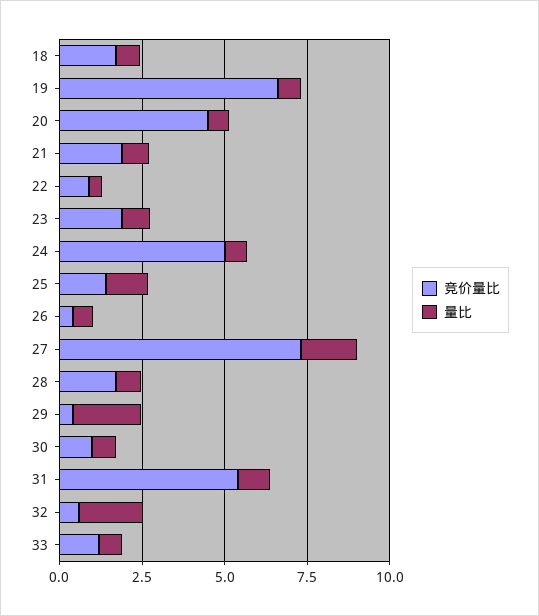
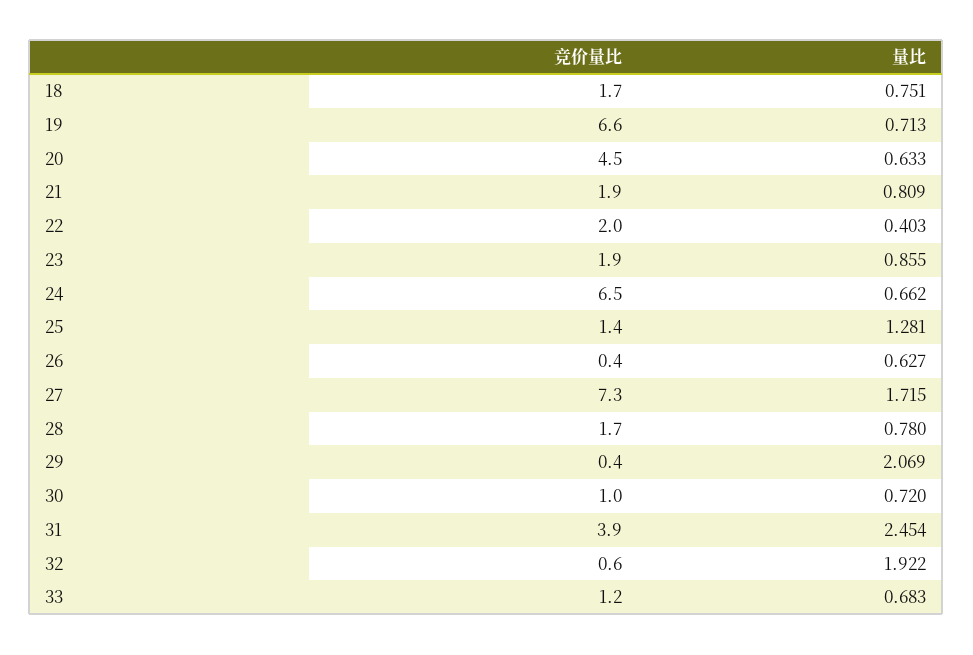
  {
    "竞价量比": {
      "18": 1.7,
      "19": 6.6,
      "20": 4.5,
      "21": 1.9,
-     "22": 1,
+     "22": 2,
      "23": 1.9,
-     "24": 5,
+     "24": 6.5,
      "25": 1.4,
      "26": 0.4,
      "27": 7.3,
      "28": 1.7,
      "29": 0.4,
      "30": 1,
-     "31": 5.5,
+     "31": 3.9,
      "32": 0.6,
      "33": 1.2
    },
    "量比": {
      "18": 0.751,
      "19": 0.713,
      "20": 0.633,
      "21": 0.809,
      "22": 0.403,
      "23": 0.855,
      "24": 0.662,
      "25": 1.281,
      "26": 0.627,
      "27": 1.715,
      "28": 0.78,
      "29": 2.069,
      "30": 0.72,
-     "31": 1,
+     "31": 2.454,
      "32": 1.922,
      "33": 0.683
    }
  }

